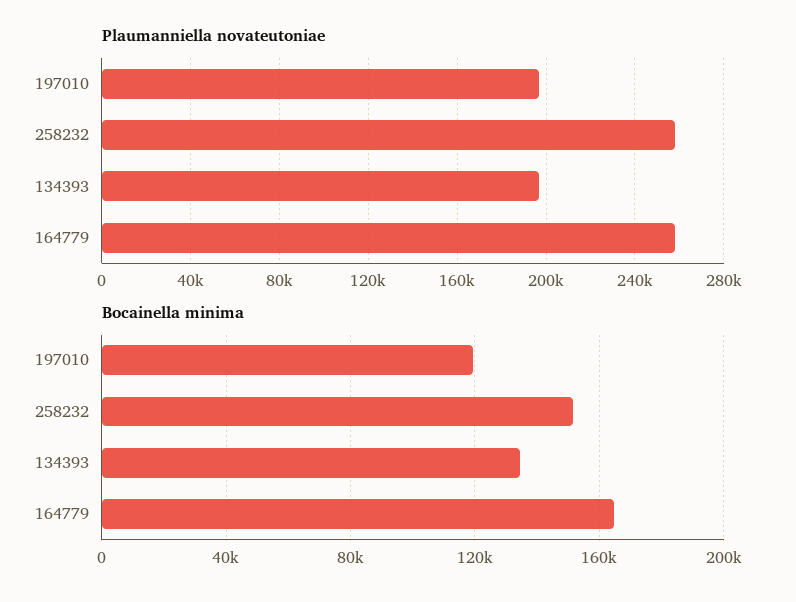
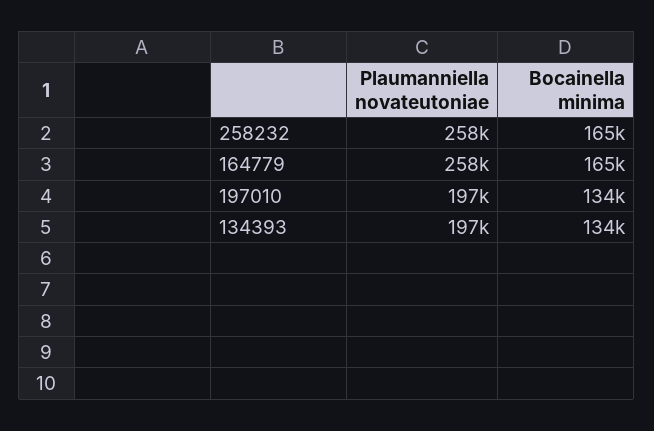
  {
    "Plaumanniella novateutoniae": {
      "197010": 197000,
      "258232": 258000,
      "134393": 197000,
      "164779": 258000
    },
    "Bocainella minima": {
-     "197010": 120000,
+     "197010": 134000,
-     "258232": 150000,
+     "258232": 165000,
      "134393": 134000,
      "164779": 165000
    }
  }

